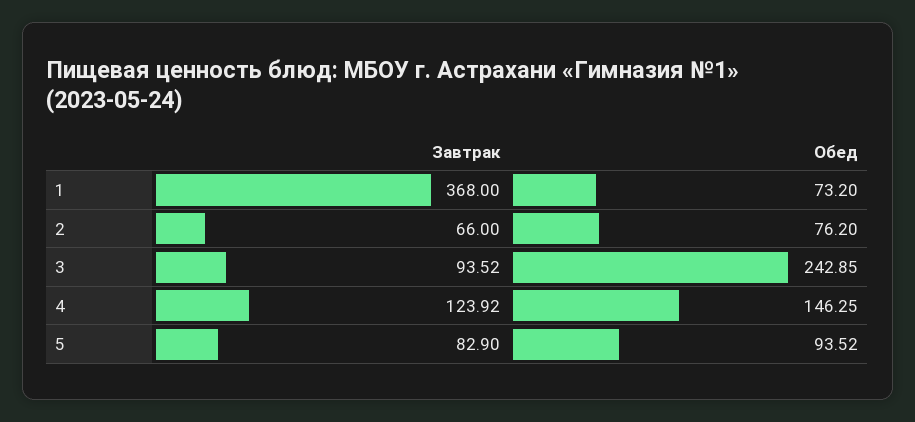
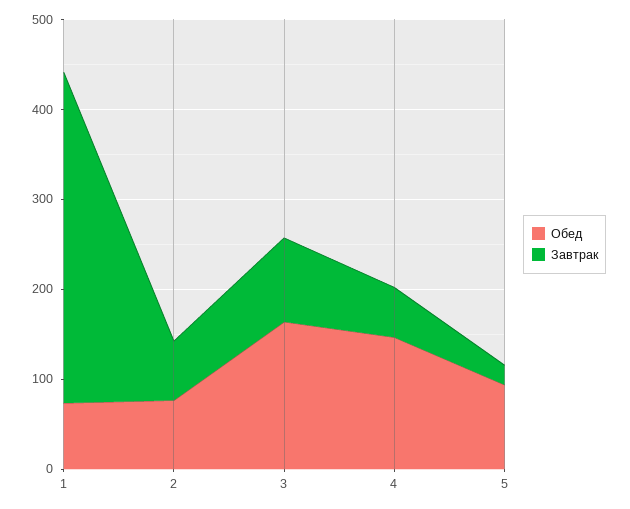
  {
    "Завтрак": {
      "1": 368,
      "2": 66,
      "3": 93.52,
-     "4": 123.92,
+     "4": 60,
-     "5": 82.9
+     "5": 20
    },
    "Обед": {
      "1": 73.2,
      "2": 76.2,
-     "3": 242.85,
+     "3": 160,
      "4": 146.25,
      "5": 93.52
    }
  }

